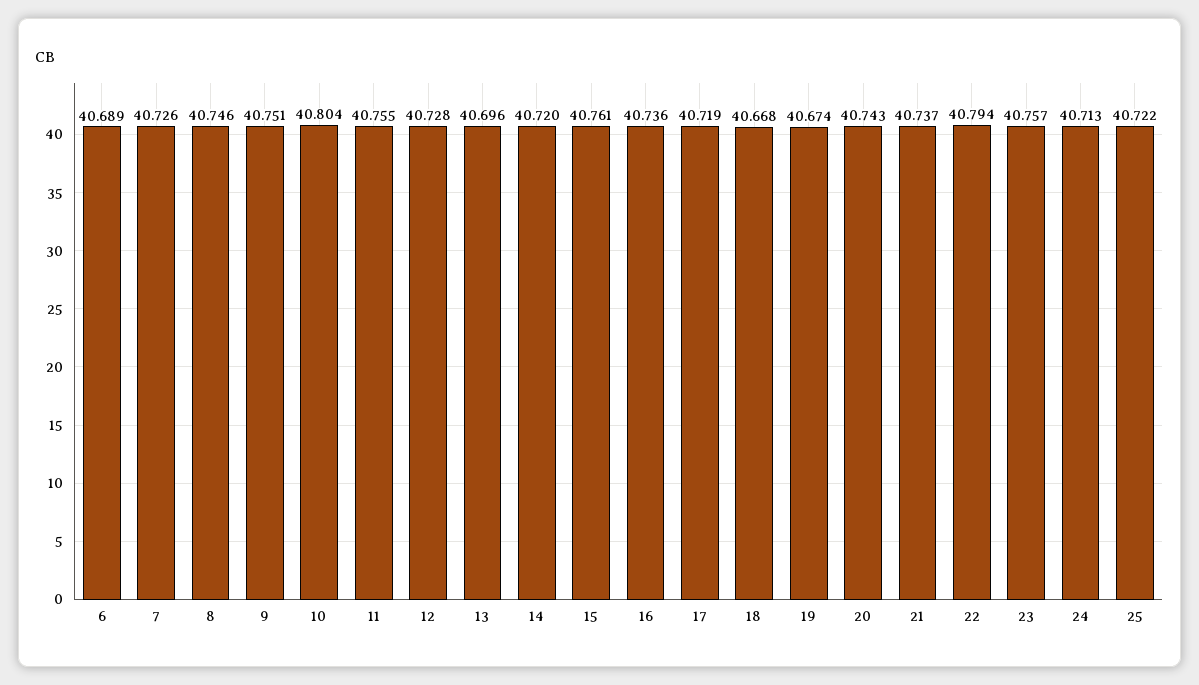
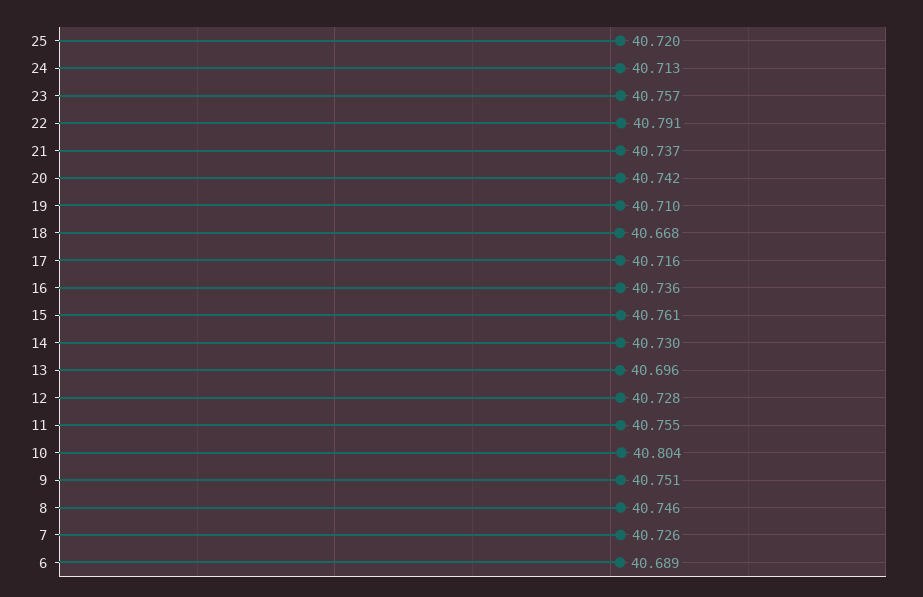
  {
    "6": 40.689,
    "7": 40.726,
    "8": 40.746,
    "9": 40.751,
    "10": 40.804,
    "11": 40.755,
    "12": 40.728,
    "13": 40.696,
-   "14": 40.72,
+   "14": 40.73,
    "15": 40.761,
    "16": 40.736,
-   "17": 40.719,
+   "17": 40.716,
    "18": 40.668,
-   "19": 40.674,
+   "19": 40.71,
-   "20": 40.743,
+   "20": 40.742,
    "21": 40.737,
-   "22": 40.794,
+   "22": 40.791,
    "23": 40.757,
    "24": 40.713,
-   "25": 40.722
+   "25": 40.72
  }

